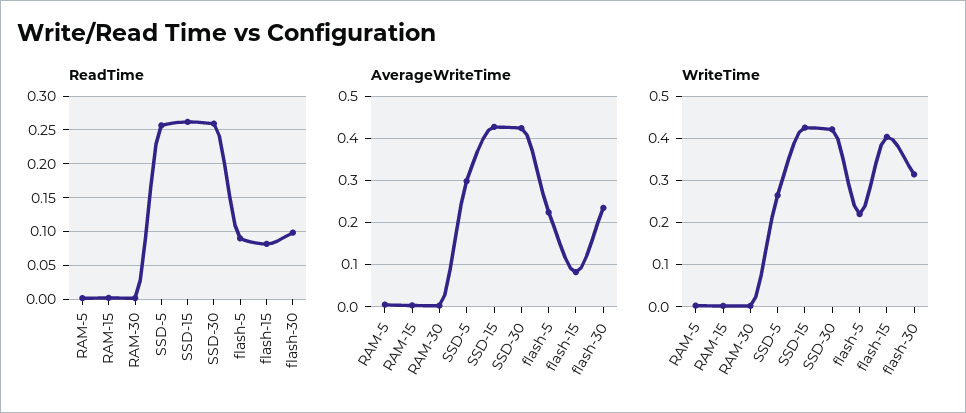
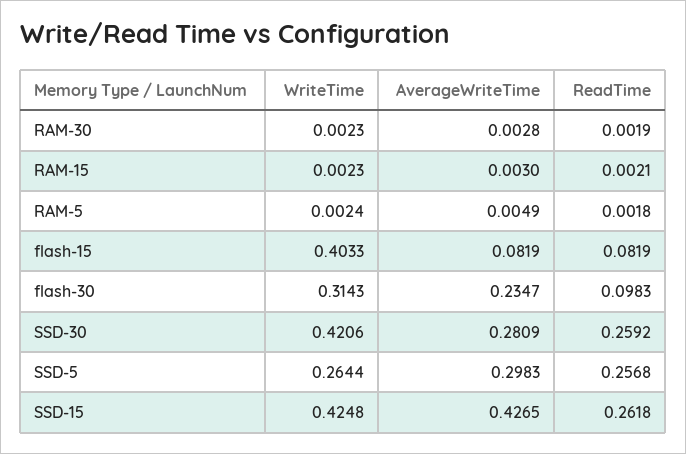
  {
    "ReadTime": {
      "RAM-5": 0.0018,
      "RAM-15": 0.0021,
      "RAM-30": 0.0019,
      "SSD-5": 0.2568,
      "SSD-15": 0.2618,
      "SSD-30": 0.2592,
-     "flash-5": 0.09,
      "flash-15": 0.0819,
      "flash-30": 0.0983
    },
    "AverageWriteTime": {
      "RAM-5": 0.0049,
      "RAM-15": 0.003,
      "RAM-30": 0.0028,
      "SSD-5": 0.2983,
      "SSD-15": 0.4265,
-     "SSD-30": 0.42,
+     "SSD-30": 0.2809,
-     "flash-5": 0.22,
      "flash-15": 0.0819,
      "flash-30": 0.2347
    },
    "WriteTime": {
      "RAM-5": 0.0024,
      "RAM-15": 0.0023,
      "RAM-30": 0.0023,
      "SSD-5": 0.2644,
      "SSD-15": 0.4248,
      "SSD-30": 0.4206,
-     "flash-5": 0.22,
      "flash-15": 0.4033,
      "flash-30": 0.3143
    }
  }

